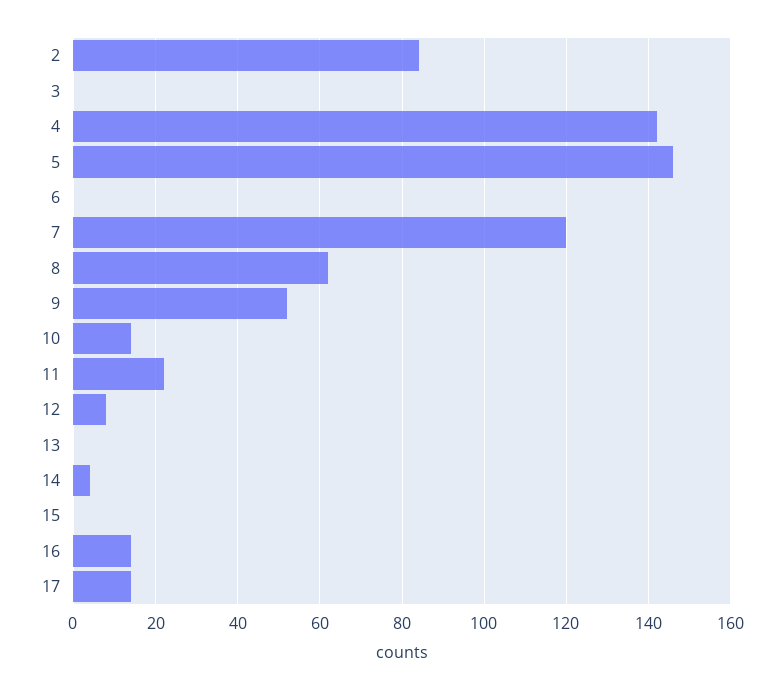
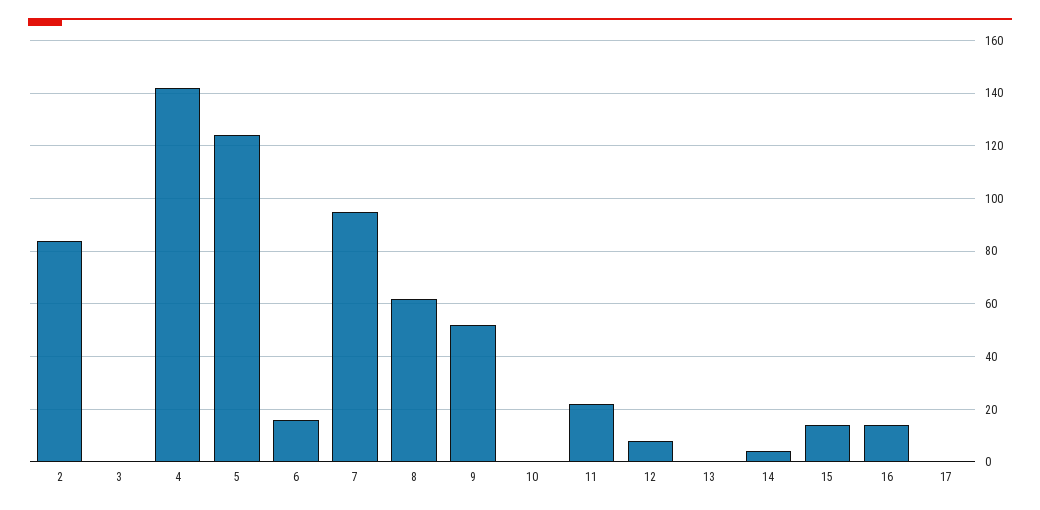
  {
    "2": 85,
    "3": 0,
    "4": 140,
-   "5": 145,
+   "5": 125,
-   "6": 0,
+   "6": 15,
-   "7": 120,
+   "7": 95,
    "8": 60,
    "9": 50,
-   "10": 15,
+   "10": 0,
    "11": 20,
    "12": 10,
    "13": 0,
    "14": 5,
-   "15": 0,
+   "15": 15,
    "16": 15,
-   "17": 15
+   "17": 0
  }

